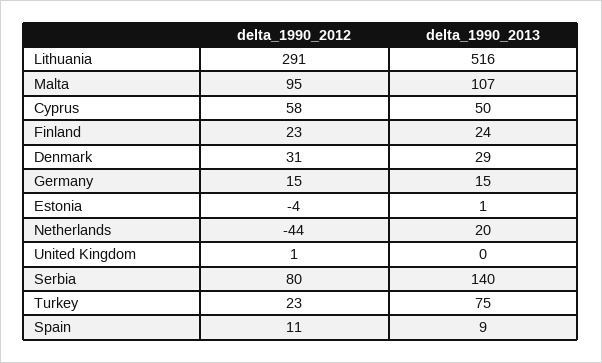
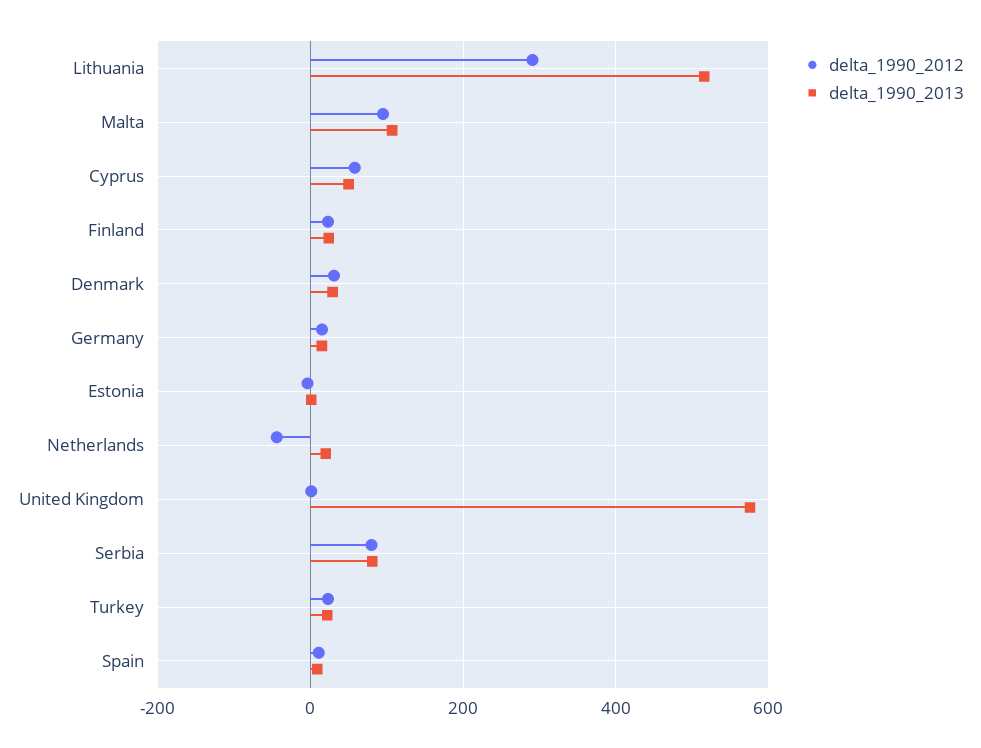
  {
    "delta_1990_2012": {
      "Lithuania": 291,
      "Malta": 95,
      "Cyprus": 58,
      "Finland": 23,
      "Denmark": 31,
      "Germany": 15,
      "Estonia": -4,
      "Netherlands": -44,
      "United Kingdom": 1,
      "Serbia": 80,
      "Turkey": 23,
      "Spain": 11
    },
    "delta_1990_2013": {
      "Lithuania": 516,
      "Malta": 107,
      "Cyprus": 50,
      "Finland": 24,
      "Denmark": 29,
      "Germany": 15,
      "Estonia": 1,
      "Netherlands": 20,
-     "United Kingdom": 0,
+     "United Kingdom": 580,
-     "Serbia": 140,
+     "Serbia": 80,
-     "Turkey": 75,
+     "Turkey": 20,
      "Spain": 9
    }
  }

